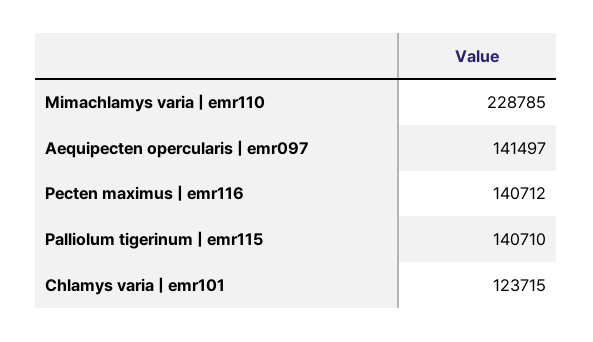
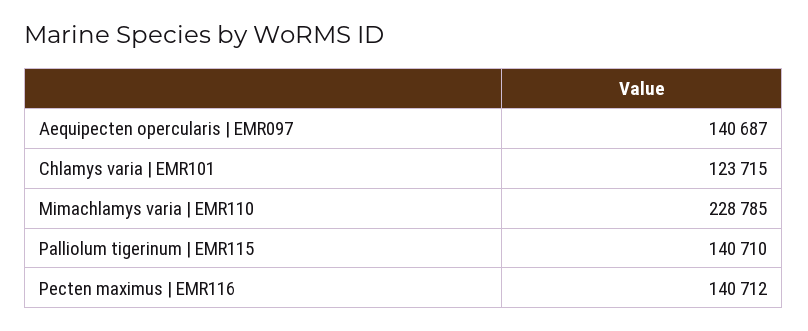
  {
    "Mimachlamys varia | emr110": 228785,
-   "Aequipecten opercularis | emr097": 141497,
+   "Aequipecten opercularis | emr097": 140687,
    "Pecten maximus | emr116": 140712,
    "Palliolum tigerinum | emr115": 140710,
    "Chlamys varia | emr101": 123715
  }

